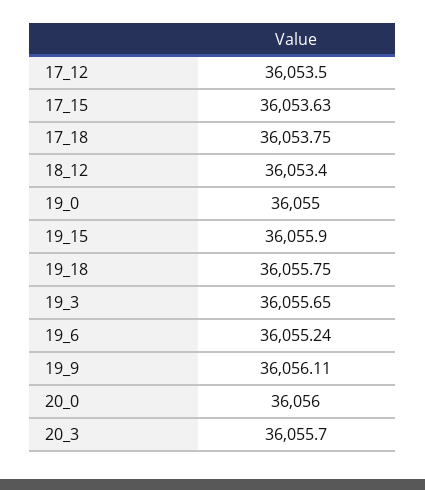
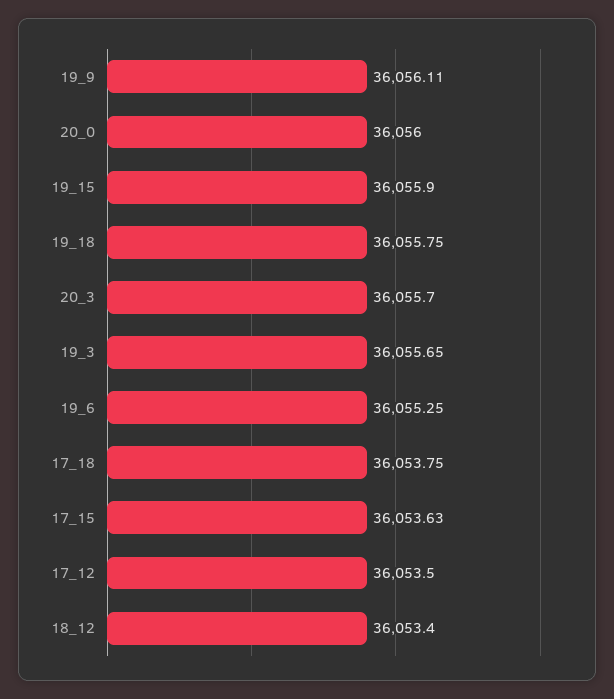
  {
    "17_12": 36053.5,
    "17_15": 36053.63,
    "17_18": 36053.75,
    "18_12": 36053.4,
-   "19_0": 36055,
    "19_15": 36055.9,
    "19_18": 36055.75,
    "19_3": 36055.65,
-   "19_6": 36055.24,
+   "19_6": 36055.25,
    "19_9": 36056.11,
    "20_0": 36056,
    "20_3": 36055.7
  }

